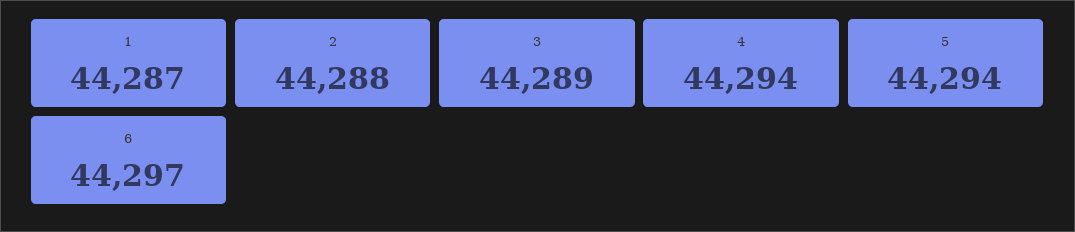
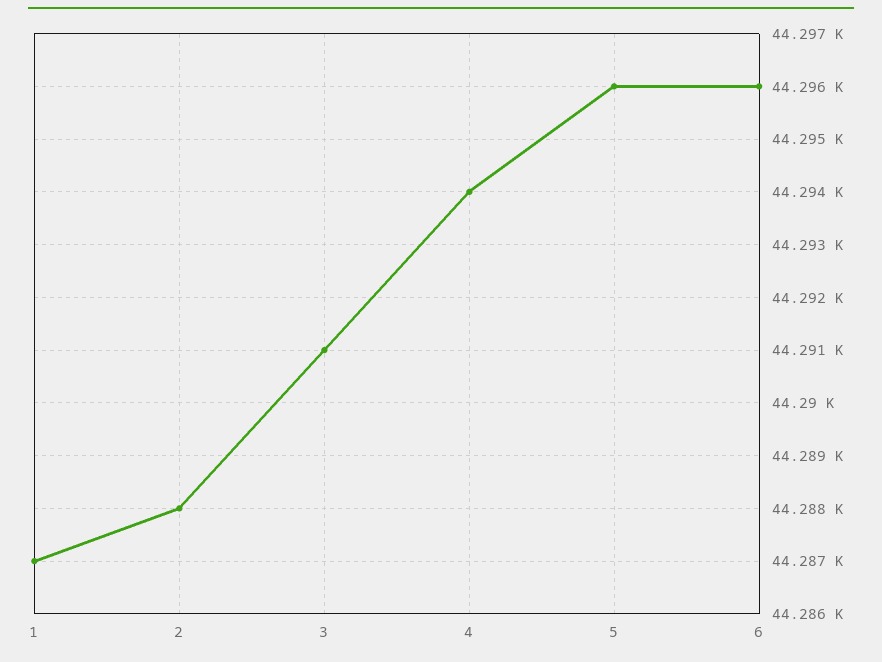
  {
    "1": 44287,
    "2": 44288,
-   "3": 44289,
+   "3": 44291,
    "4": 44294,
-   "5": 44294,
+   "5": 44296,
-   "6": 44297
+   "6": 44296
  }

